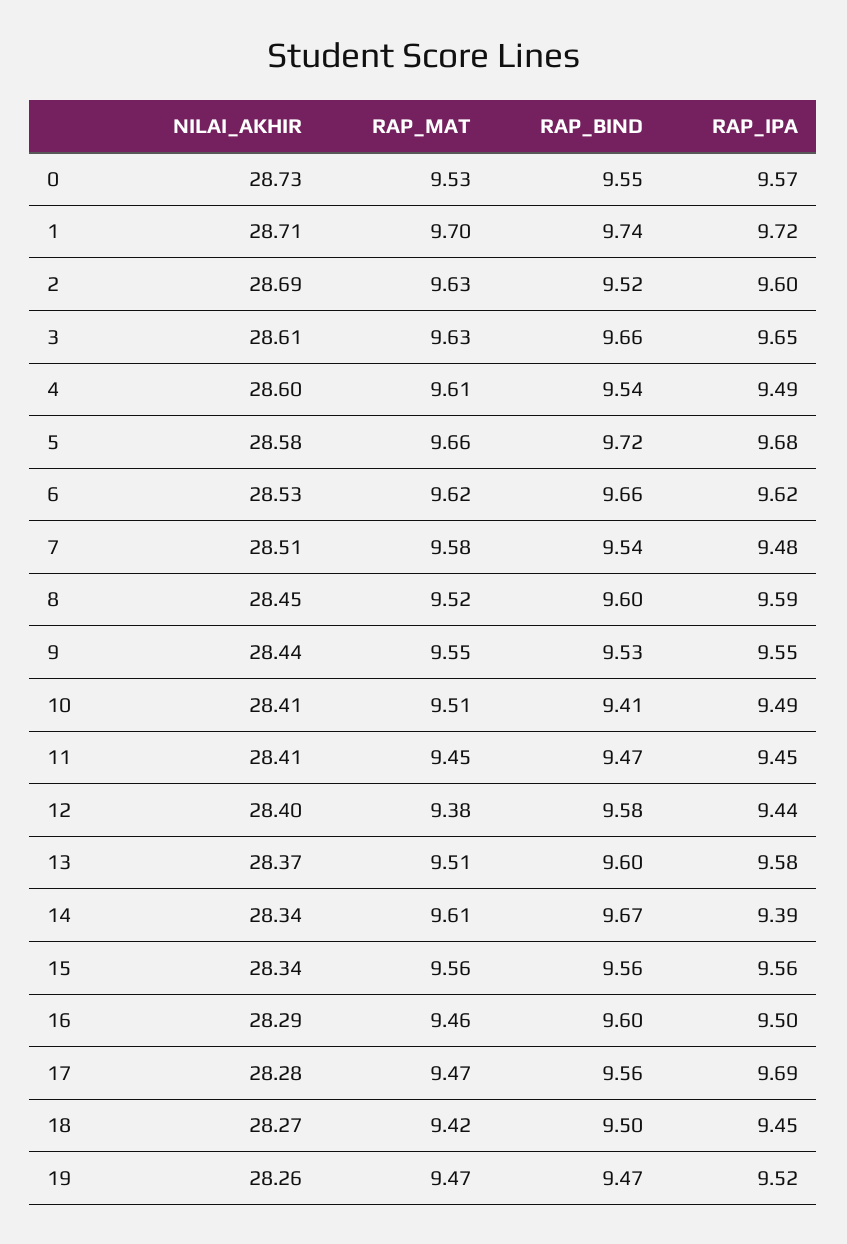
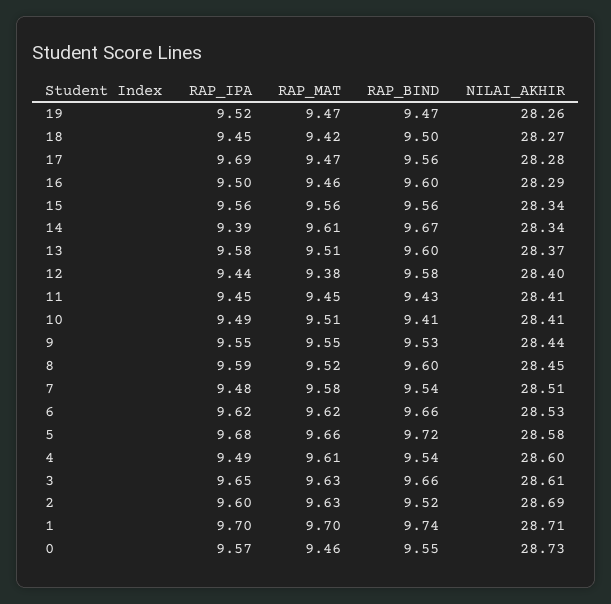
  {
    "NILAI_AKHIR": {
      "0": 28.73,
      "1": 28.71,
      "2": 28.69,
      "3": 28.61,
      "4": 28.6,
      "5": 28.58,
      "6": 28.53,
      "7": 28.51,
      "8": 28.45,
      "9": 28.44,
      "10": 28.41,
      "11": 28.41,
      "12": 28.4,
      "13": 28.37,
      "14": 28.34,
      "15": 28.34,
      "16": 28.29,
      "17": 28.28,
      "18": 28.27,
      "19": 28.26
    },
    "RAP_MAT": {
-     "0": 9.53,
+     "0": 9.46,
      "1": 9.7,
      "2": 9.63,
      "3": 9.63,
      "4": 9.61,
      "5": 9.66,
      "6": 9.62,
      "7": 9.58,
      "8": 9.52,
      "9": 9.55,
      "10": 9.51,
      "11": 9.45,
      "12": 9.38,
      "13": 9.51,
      "14": 9.61,
      "15": 9.56,
      "16": 9.46,
      "17": 9.47,
      "18": 9.42,
      "19": 9.47
    },
    "RAP_BIND": {
      "0": 9.55,
      "1": 9.74,
      "2": 9.52,
      "3": 9.66,
      "4": 9.54,
      "5": 9.72,
      "6": 9.66,
      "7": 9.54,
      "8": 9.6,
      "9": 9.53,
      "10": 9.41,
-     "11": 9.47,
+     "11": 9.43,
      "12": 9.58,
      "13": 9.6,
      "14": 9.67,
      "15": 9.56,
      "16": 9.6,
      "17": 9.56,
      "18": 9.5,
      "19": 9.47
    },
    "RAP_IPA": {
      "0": 9.57,
-     "1": 9.72,
+     "1": 9.7,
      "2": 9.6,
      "3": 9.65,
      "4": 9.49,
      "5": 9.68,
      "6": 9.62,
      "7": 9.48,
      "8": 9.59,
      "9": 9.55,
      "10": 9.49,
      "11": 9.45,
      "12": 9.44,
      "13": 9.58,
      "14": 9.39,
      "15": 9.56,
      "16": 9.5,
      "17": 9.69,
      "18": 9.45,
      "19": 9.52
    }
  }

